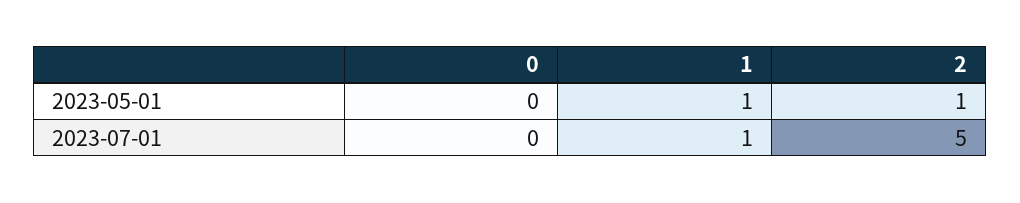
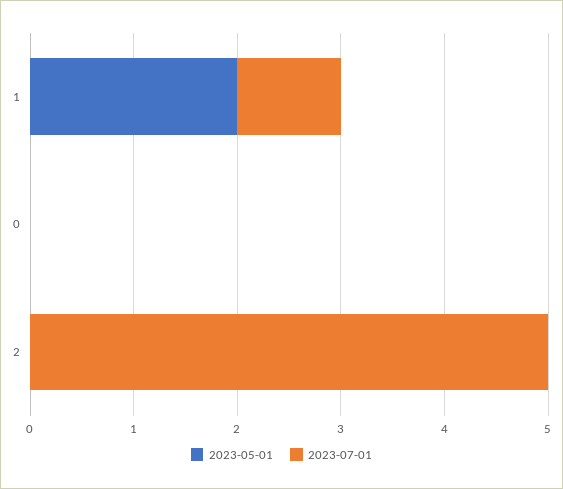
  {
    "2023-05-01": {
      "0": 0,
-     "1": 1,
+     "1": 2,
-     "2": 1
+     "2": 0
    },
    "2023-07-01": {
      "0": 0,
      "1": 1,
      "2": 5
    }
  }

